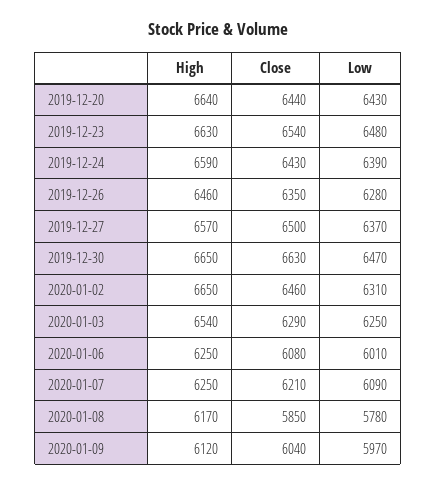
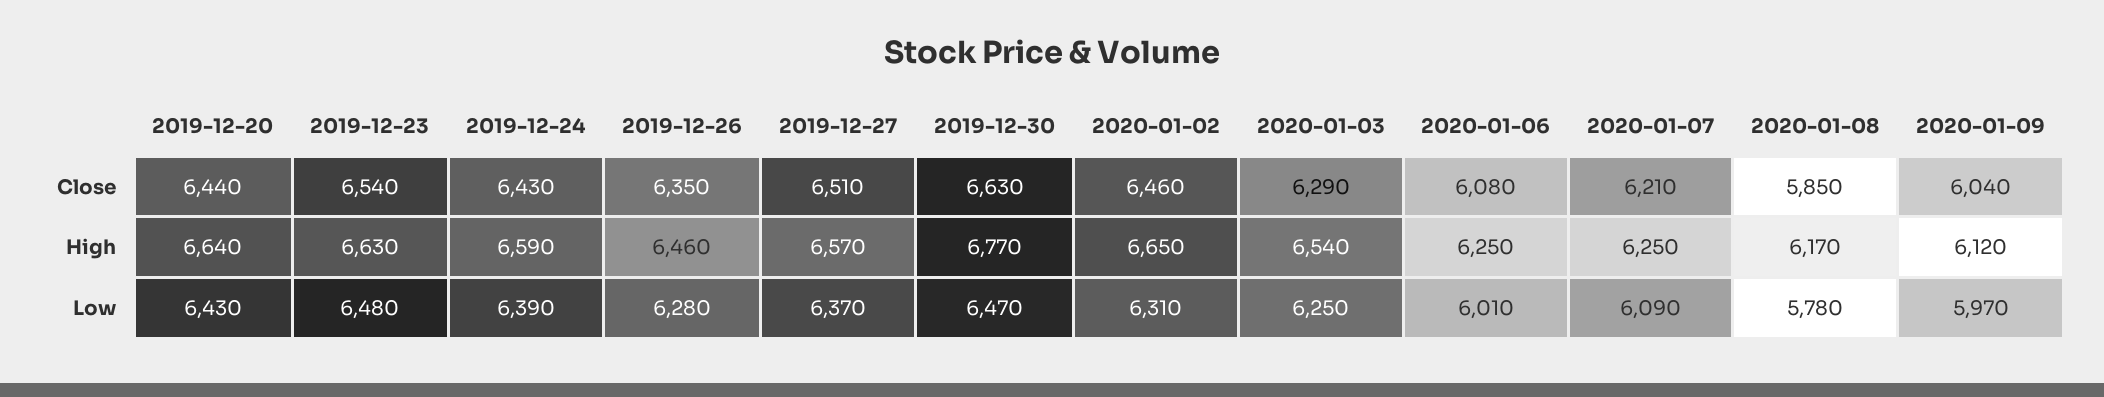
  {
    "High": {
      "2019-12-20": 6640,
      "2019-12-23": 6630,
      "2019-12-24": 6590,
      "2019-12-26": 6460,
      "2019-12-27": 6570,
-     "2019-12-30": 6650,
+     "2019-12-30": 6770,
      "2020-01-02": 6650,
      "2020-01-03": 6540,
      "2020-01-06": 6250,
      "2020-01-07": 6250,
      "2020-01-08": 6170,
      "2020-01-09": 6120
    },
    "Close": {
      "2019-12-20": 6440,
      "2019-12-23": 6540,
      "2019-12-24": 6430,
      "2019-12-26": 6350,
-     "2019-12-27": 6500,
+     "2019-12-27": 6510,
      "2019-12-30": 6630,
      "2020-01-02": 6460,
      "2020-01-03": 6290,
      "2020-01-06": 6080,
      "2020-01-07": 6210,
      "2020-01-08": 5850,
      "2020-01-09": 6040
    },
    "Low": {
      "2019-12-20": 6430,
      "2019-12-23": 6480,
      "2019-12-24": 6390,
      "2019-12-26": 6280,
      "2019-12-27": 6370,
      "2019-12-30": 6470,
      "2020-01-02": 6310,
      "2020-01-03": 6250,
      "2020-01-06": 6010,
      "2020-01-07": 6090,
      "2020-01-08": 5780,
      "2020-01-09": 5970
    }
  }

